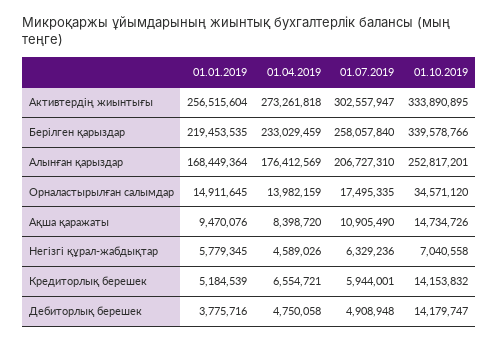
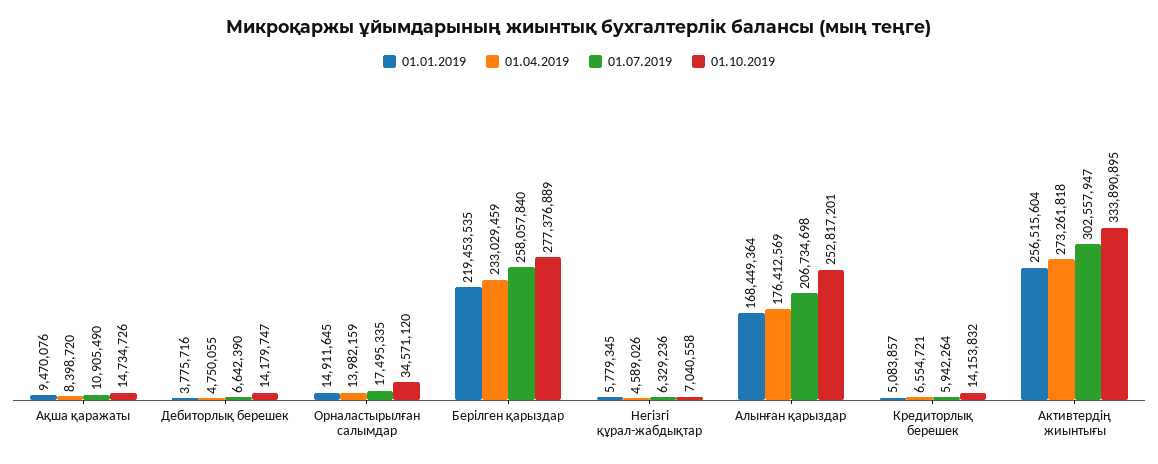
  {
    "01.01.2019": {
      "Активтердің жиынтығы": 256515604,
      "Берілген қарыздар": 219453535,
      "Алынған қарыздар": 168449364,
      "Орналастырылған салымдар": 14911645,
      "Ақша қаражаты": 9470076,
      "Негізгі құрал-жабдықтар": 5779345,
-     "Кредиторлық берешек": 5184539,
+     "Кредиторлық берешек": 5083857,
      "Дебиторлық берешек": 3775716
    },
    "01.04.2019": {
      "Активтердің жиынтығы": 273261818,
      "Берілген қарыздар": 233029459,
      "Алынған қарыздар": 176412569,
      "Орналастырылған салымдар": 13982159,
      "Ақша қаражаты": 8398720,
      "Негізгі құрал-жабдықтар": 4589026,
      "Кредиторлық берешек": 6554721,
-     "Дебиторлық берешек": 4750058
+     "Дебиторлық берешек": 4750055
    },
    "01.07.2019": {
      "Активтердің жиынтығы": 302557947,
      "Берілген қарыздар": 258057840,
-     "Алынған қарыздар": 206727310,
+     "Алынған қарыздар": 206734698,
      "Орналастырылған салымдар": 17495335,
      "Ақша қаражаты": 10905490,
      "Негізгі құрал-жабдықтар": 6329236,
-     "Кредиторлық берешек": 5944001,
+     "Кредиторлық берешек": 5942264,
-     "Дебиторлық берешек": 4908948
+     "Дебиторлық берешек": 6642390
    },
    "01.10.2019": {
      "Активтердің жиынтығы": 333890895,
-     "Берілген қарыздар": 339578766,
+     "Берілген қарыздар": 277376889,
      "Алынған қарыздар": 252817201,
      "Орналастырылған салымдар": 34571120,
      "Ақша қаражаты": 14734726,
      "Негізгі құрал-жабдықтар": 7040558,
      "Кредиторлық берешек": 14153832,
      "Дебиторлық берешек": 14179747
    }
  }

